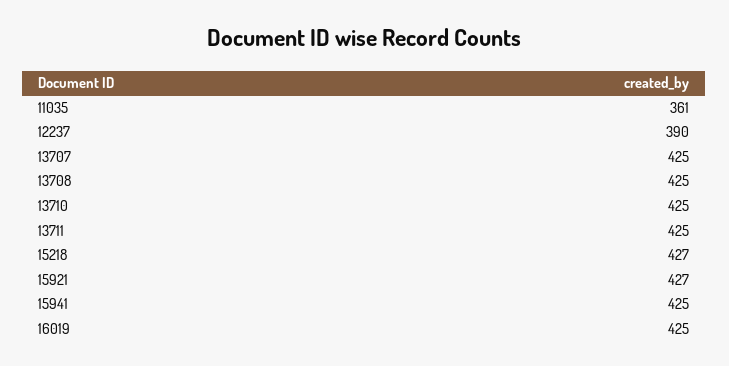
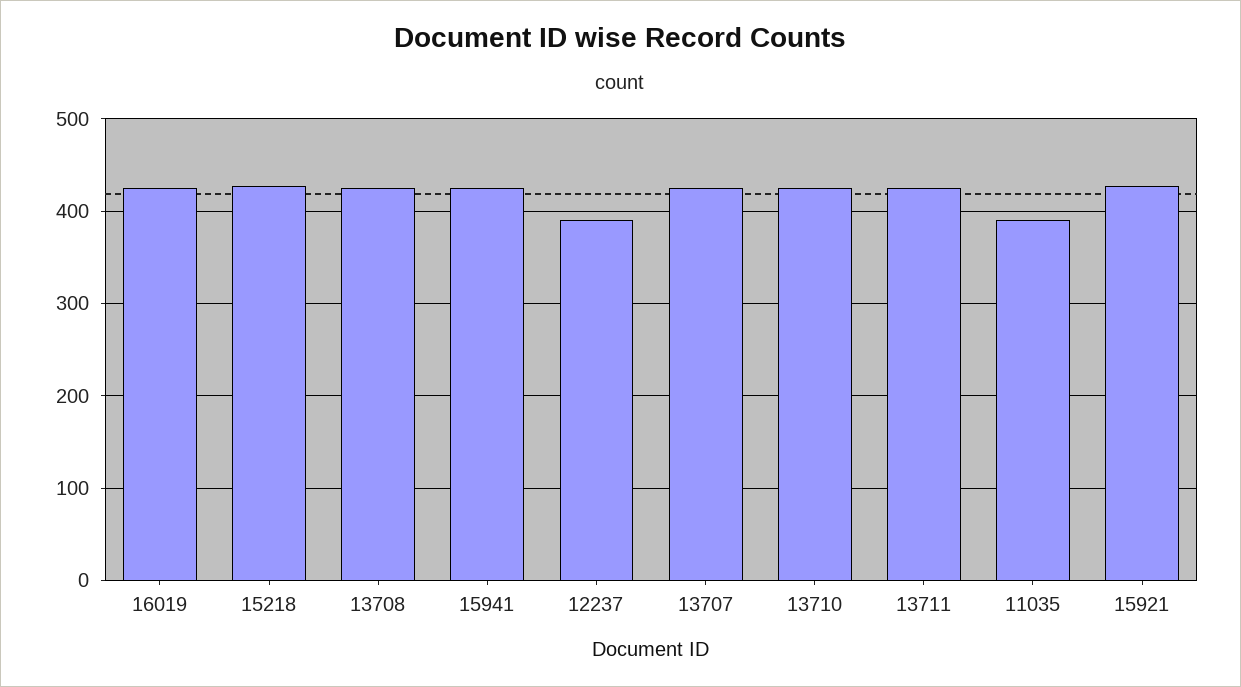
  {
-   "11035": 361,
+   "11035": 390,
    "12237": 390,
    "13707": 425,
    "13708": 425,
    "13710": 425,
    "13711": 425,
    "15218": 427,
    "15921": 427,
    "15941": 425,
    "16019": 425
  }

